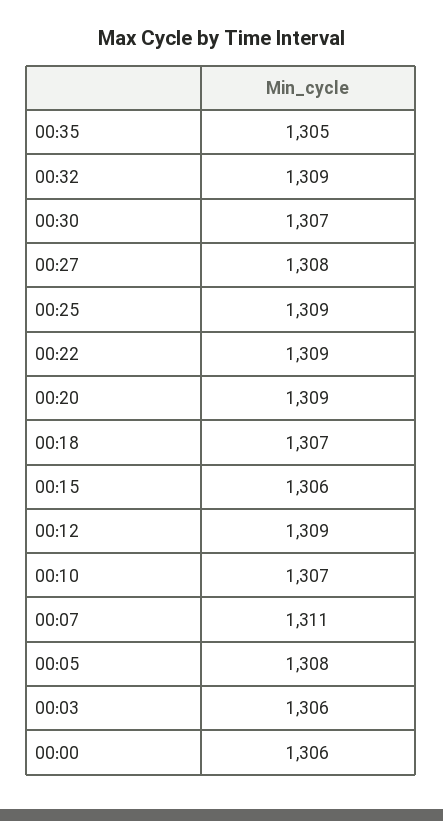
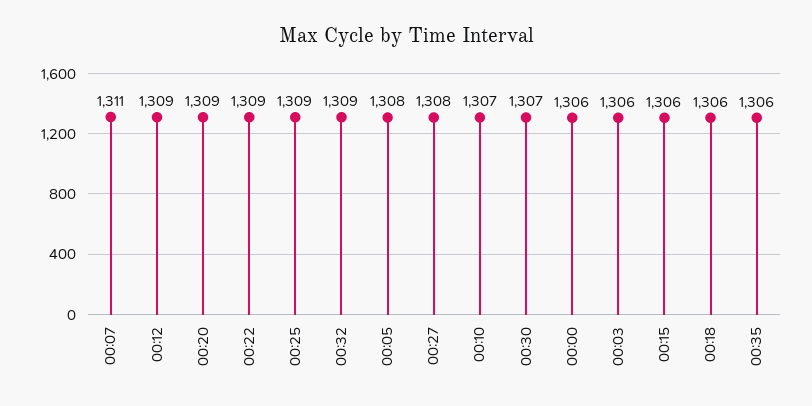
  {
-   "00:35": 1305,
+   "00:35": 1306,
    "00:32": 1309,
    "00:30": 1307,
    "00:27": 1308,
    "00:25": 1309,
    "00:22": 1309,
    "00:20": 1309,
-   "00:18": 1307,
+   "00:18": 1306,
    "00:15": 1306,
    "00:12": 1309,
    "00:10": 1307,
    "00:07": 1311,
    "00:05": 1308,
    "00:03": 1306,
    "00:00": 1306
  }

